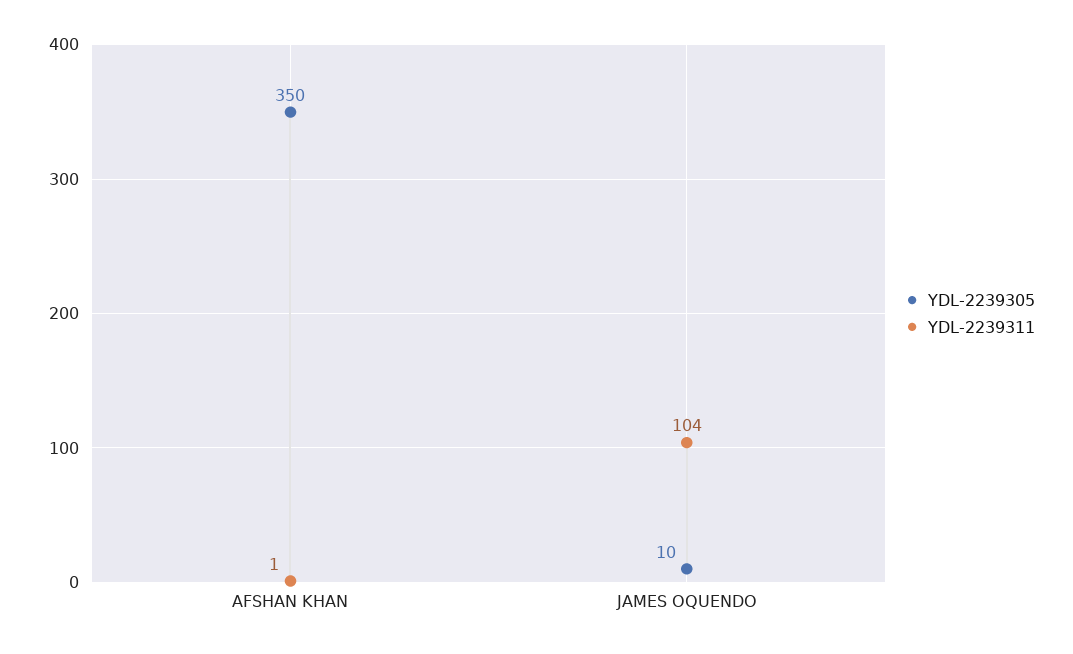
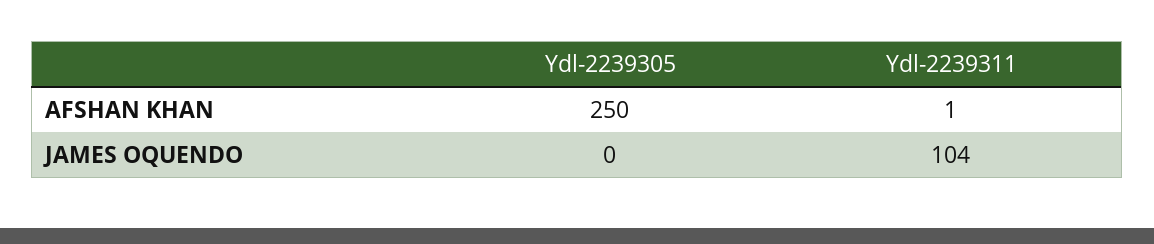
  {
    "YDL-2239305": {
-     "AFSHAN KHAN": 350,
+     "AFSHAN KHAN": 250,
-     "JAMES OQUENDO": 10
+     "JAMES OQUENDO": 0
    },
    "YDL-2239311": {
      "AFSHAN KHAN": 1,
      "JAMES OQUENDO": 104
    }
  }

